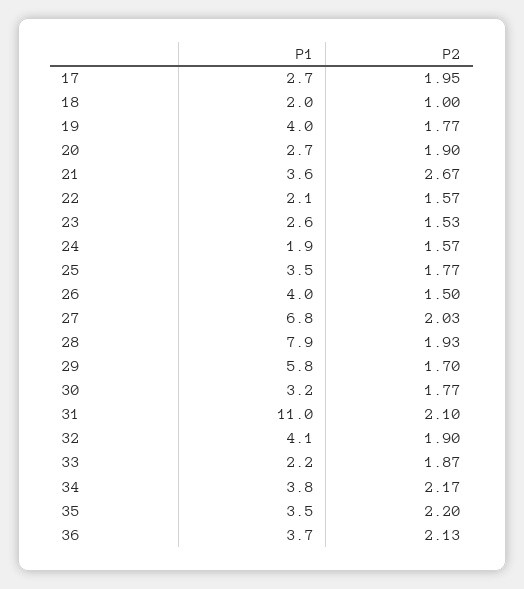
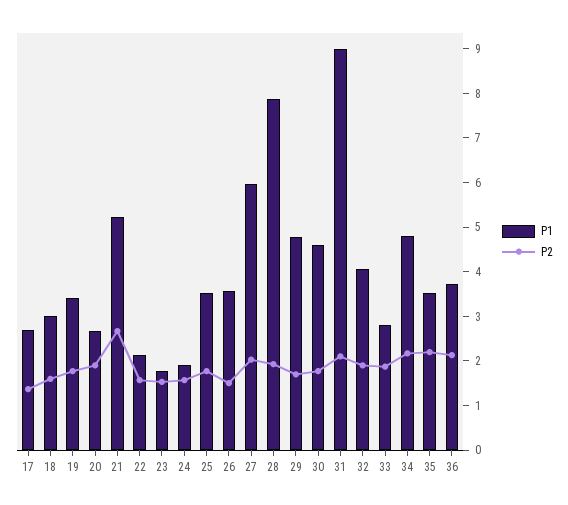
  {
    "P1": {
      "17": 2.7,
-     "18": 2,
+     "18": 3,
-     "19": 4,
+     "19": 3.4,
      "20": 2.7,
-     "21": 3.6,
+     "21": 5.2,
      "22": 2.1,
-     "23": 2.6,
+     "23": 1.8,
      "24": 1.9,
      "25": 3.5,
-     "26": 4,
+     "26": 3.6,
-     "27": 6.8,
+     "27": 6,
      "28": 7.9,
-     "29": 5.8,
+     "29": 4.8,
-     "30": 3.2,
+     "30": 4.6,
-     "31": 11,
+     "31": 9,
      "32": 4.1,
-     "33": 2.2,
+     "33": 2.8,
-     "34": 3.8,
+     "34": 4.8,
      "35": 3.5,
      "36": 3.7
    },
    "P2": {
-     "17": 1.95,
+     "17": 1.4,
-     "18": 1,
+     "18": 1.6,
      "19": 1.77,
      "20": 1.9,
      "21": 2.67,
      "22": 1.57,
      "23": 1.53,
      "24": 1.57,
      "25": 1.77,
      "26": 1.5,
      "27": 2.03,
      "28": 1.93,
      "29": 1.7,
      "30": 1.77,
      "31": 2.1,
      "32": 1.9,
      "33": 1.87,
      "34": 2.17,
      "35": 2.2,
      "36": 2.13
    }
  }

